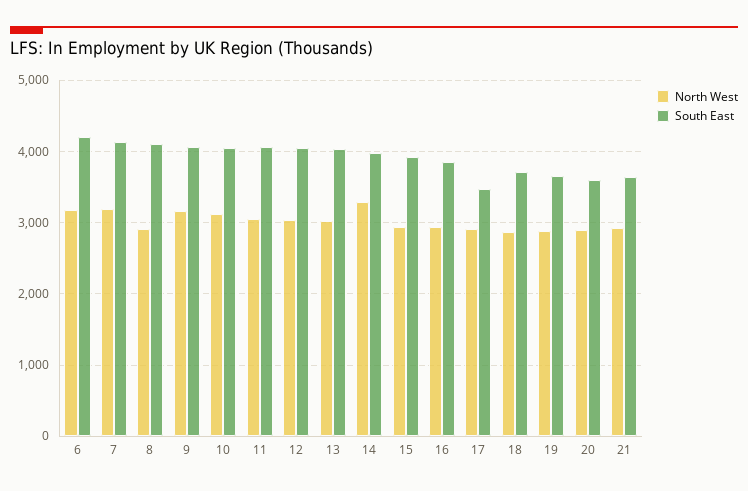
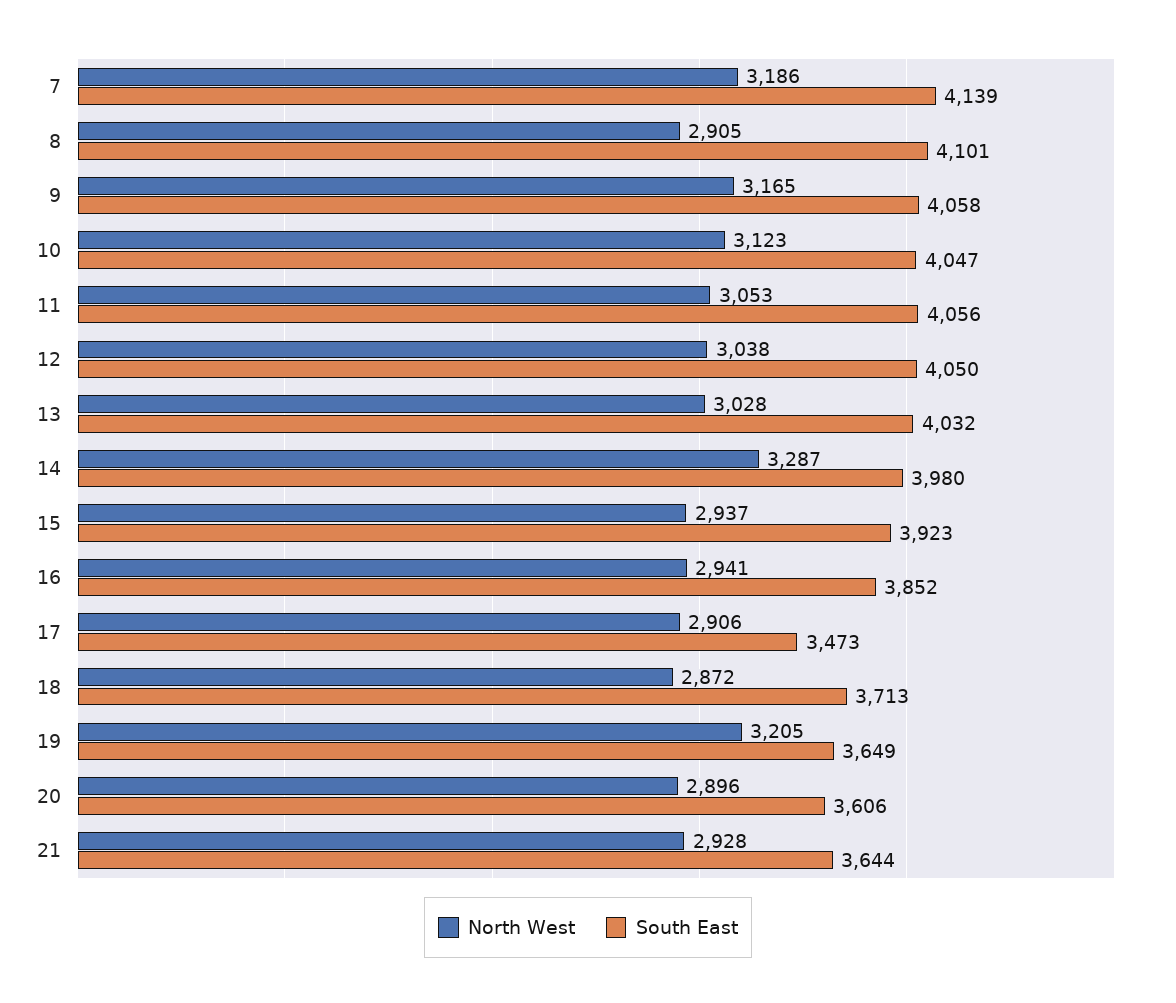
  {
    "North West": {
-     "6": 3200,
      "7": 3186,
      "8": 2905,
      "9": 3165,
      "10": 3123,
      "11": 3053,
      "12": 3038,
      "13": 3028,
      "14": 3287,
      "15": 2937,
      "16": 2941,
      "17": 2906,
      "18": 2872,
-     "19": 2900,
+     "19": 3205,
      "20": 2896,
      "21": 2928
    },
    "South East": {
-     "6": 4200,
      "7": 4139,
      "8": 4101,
      "9": 4058,
      "10": 4047,
      "11": 4056,
      "12": 4050,
      "13": 4032,
      "14": 3980,
      "15": 3923,
      "16": 3852,
      "17": 3473,
      "18": 3713,
      "19": 3649,
      "20": 3606,
      "21": 3644
    }
  }

